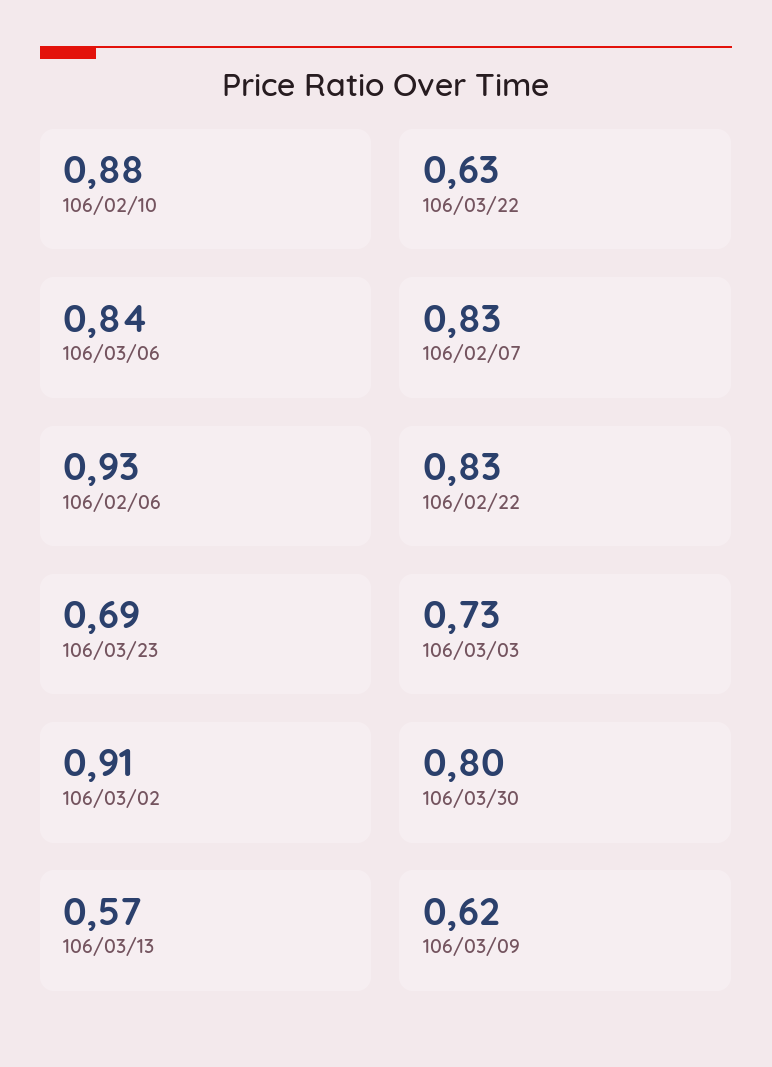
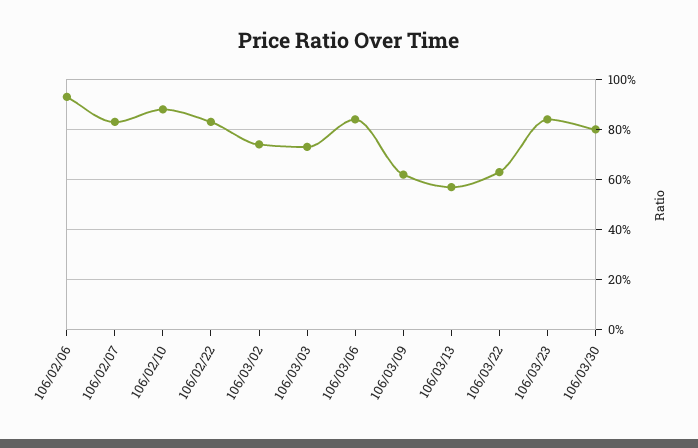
  {
    "106/02/10": 0.88,
    "106/03/22": 0.63,
    "106/03/06": 0.84,
    "106/02/07": 0.83,
    "106/02/06": 0.93,
    "106/02/22": 0.83,
-   "106/03/23": 0.69,
+   "106/03/23": 0.85,
    "106/03/03": 0.73,
-   "106/03/02": 0.91,
+   "106/03/02": 0.75,
    "106/03/30": 0.8,
    "106/03/13": 0.57,
    "106/03/09": 0.62
  }

